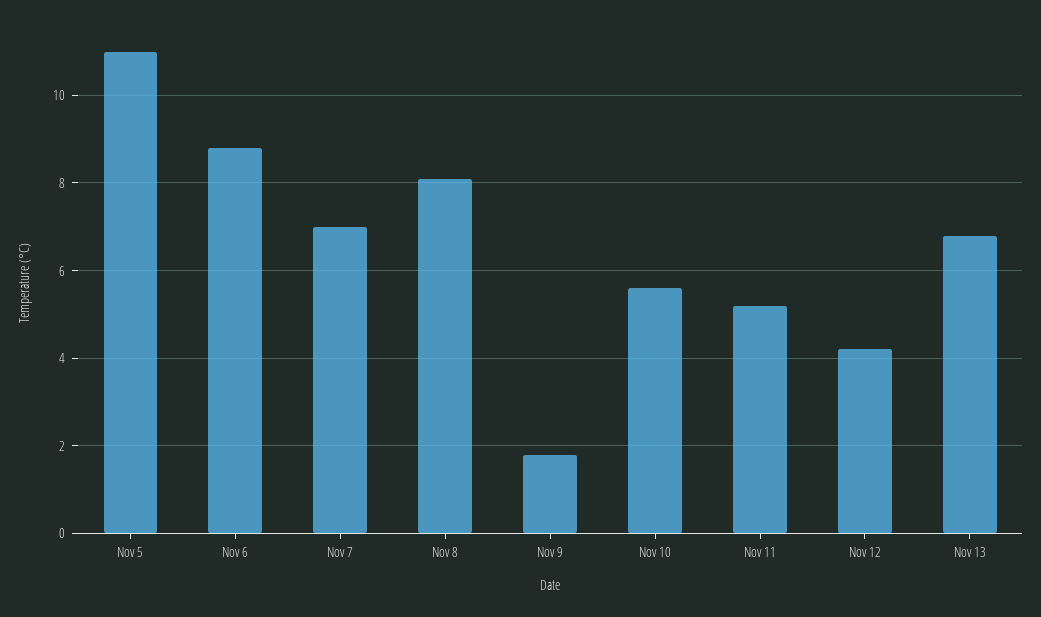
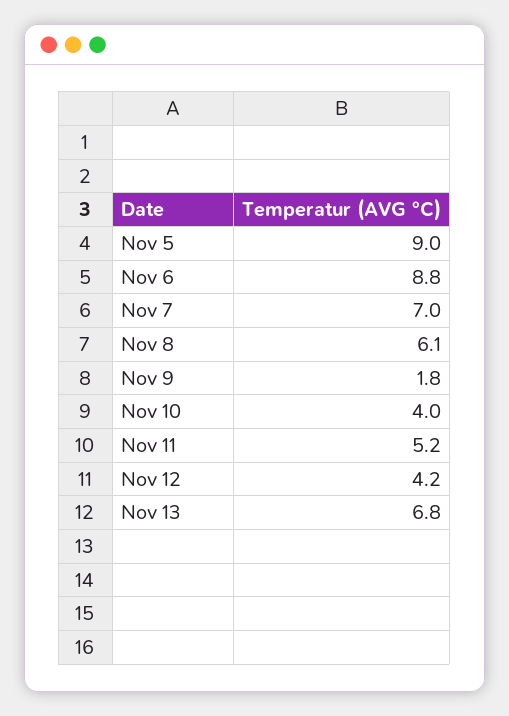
  {
-   "Nov 5": 11,
+   "Nov 5": 9,
    "Nov 6": 8.8,
    "Nov 7": 7,
-   "Nov 8": 8,
+   "Nov 8": 6.1,
    "Nov 9": 1.8,
-   "Nov 10": 5.5,
+   "Nov 10": 4,
    "Nov 11": 5.2,
    "Nov 12": 4.2,
    "Nov 13": 6.8
  }

